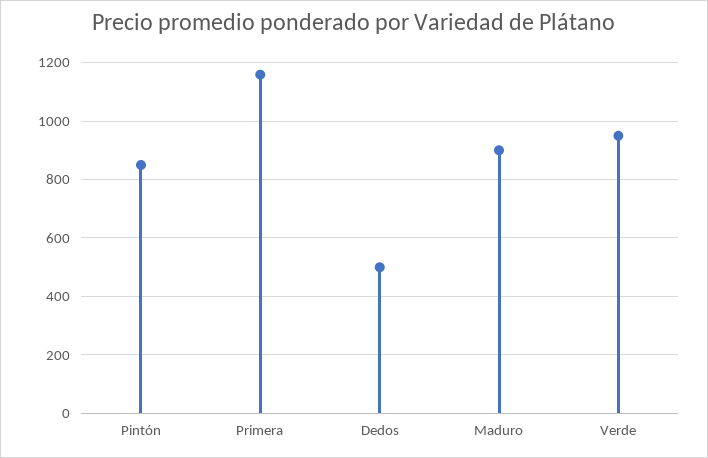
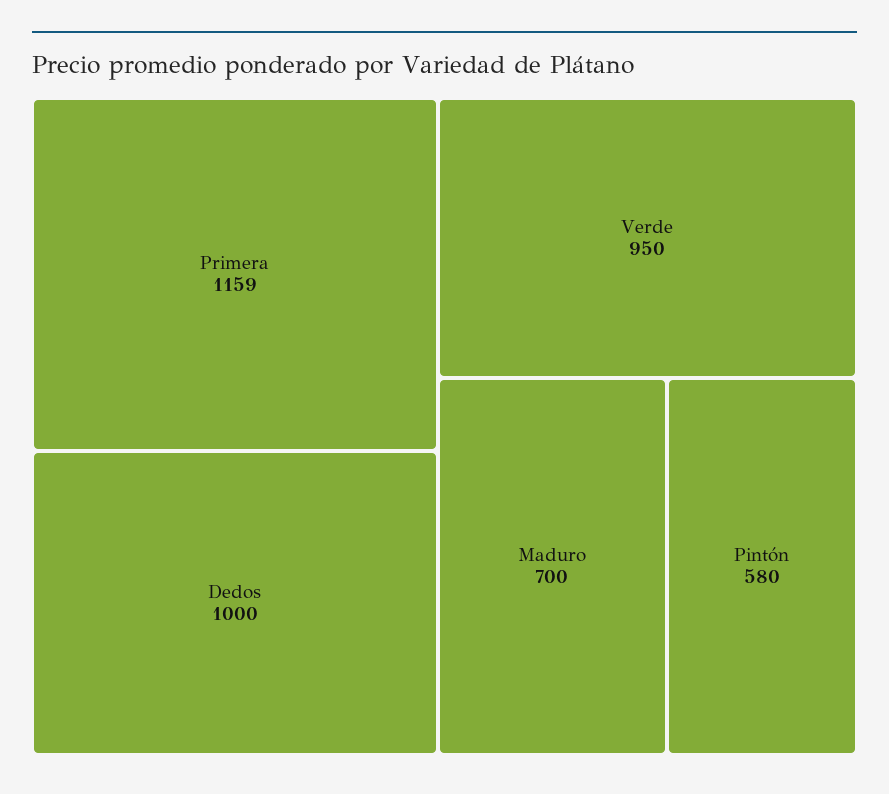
  {
-   "Pintón": 850,
+   "Pintón": 580,
    "Primera": 1159,
-   "Dedos": 500,
+   "Dedos": 1000,
-   "Maduro": 900,
+   "Maduro": 700,
    "Verde": 950
  }

